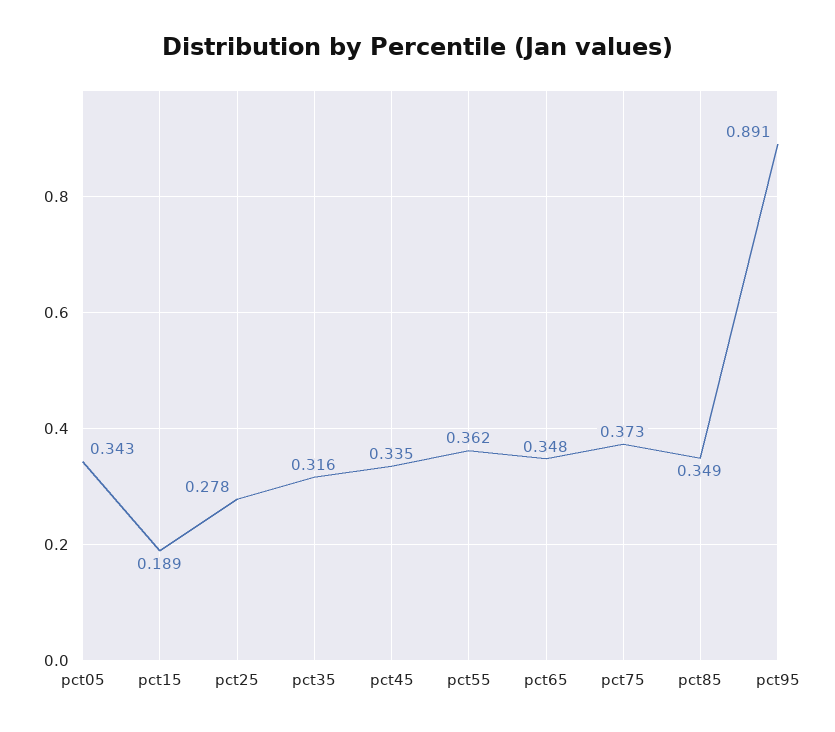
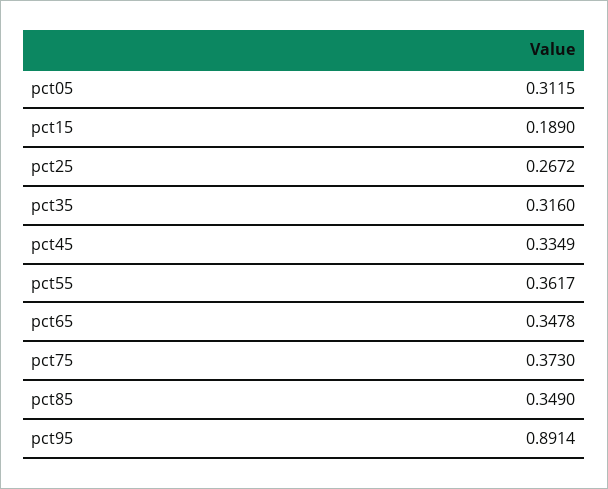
  {
-   "pct05": 0.343,
+   "pct05": 0.3115,
    "pct15": 0.189,
-   "pct25": 0.278,
+   "pct25": 0.2672,
    "pct35": 0.316,
    "pct45": 0.3349,
    "pct55": 0.3617,
    "pct65": 0.3478,
    "pct75": 0.373,
    "pct85": 0.349,
    "pct95": 0.8914
  }

